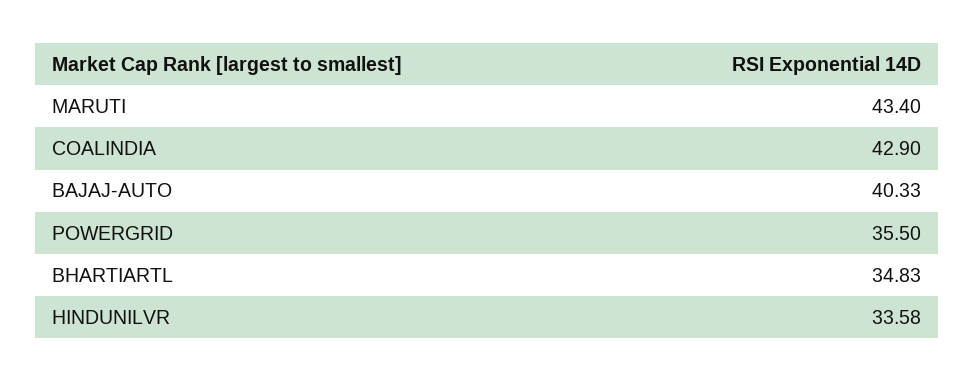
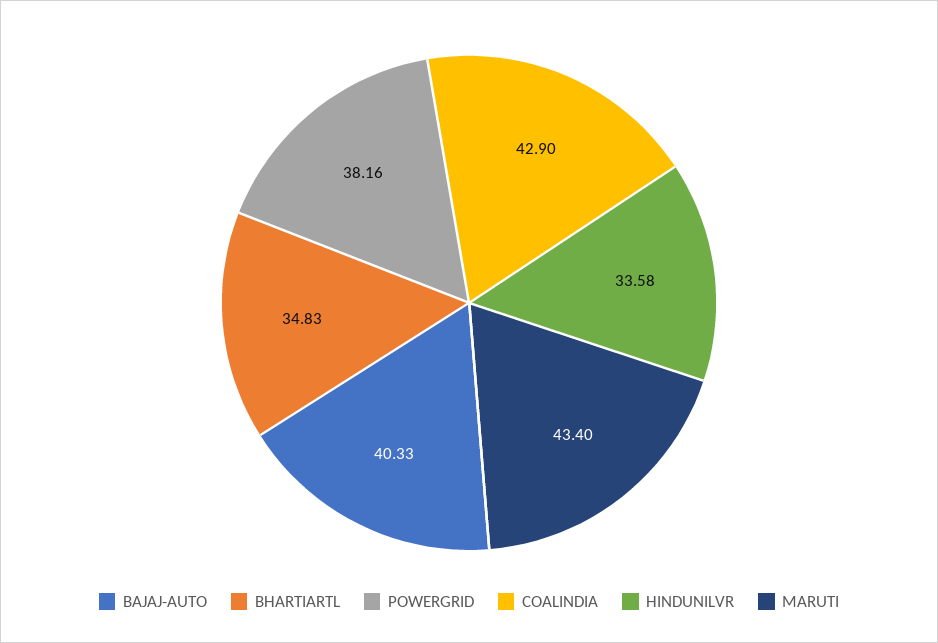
  {
    "MARUTI": 43.4,
    "COALINDIA": 42.9,
    "BAJAJ-AUTO": 40.33,
-   "POWERGRID": 35.5,
+   "POWERGRID": 38.16,
    "BHARTIARTL": 34.83,
    "HINDUNILVR": 33.58
  }

